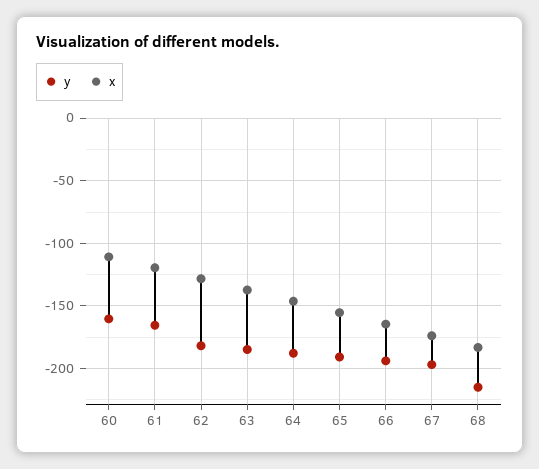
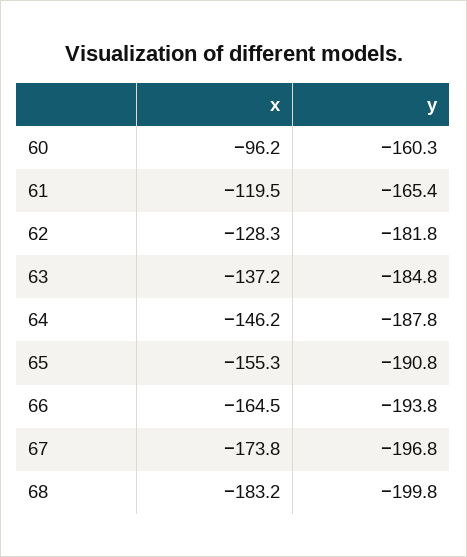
  {
    "y": {
      "60": -160.3,
      "61": -165.4,
      "62": -181.8,
      "63": -184.8,
      "64": -187.8,
      "65": -190.8,
      "66": -193.8,
      "67": -196.8,
-     "68": -215
+     "68": -199.8
    },
    "x": {
-     "60": -110,
+     "60": -96.2,
      "61": -119.5,
      "62": -128.3,
      "63": -137.2,
      "64": -146.2,
      "65": -155.3,
      "66": -164.5,
      "67": -173.8,
      "68": -183.2
    }
  }

